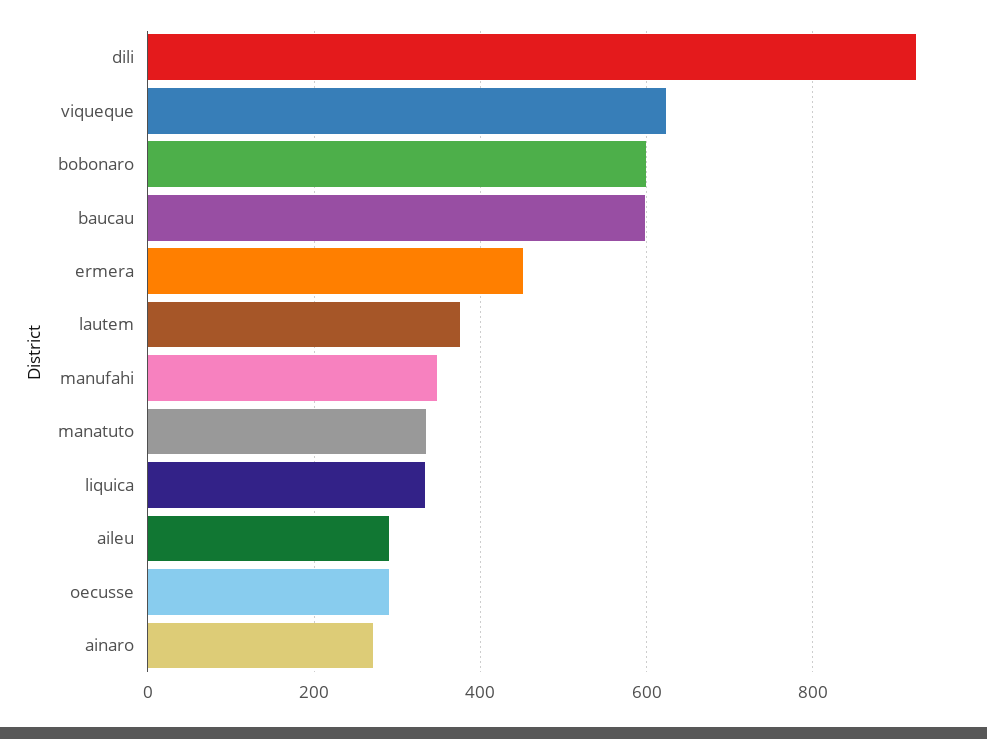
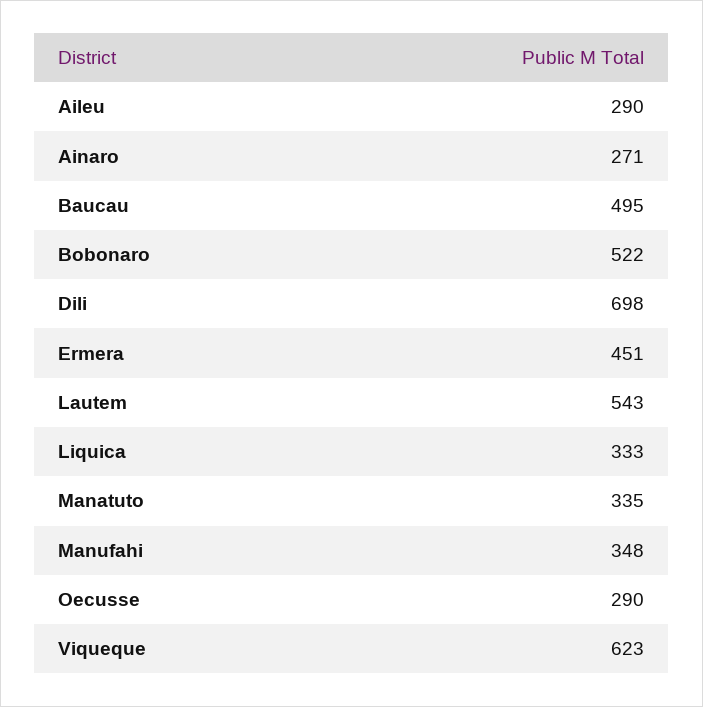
  {
-   "dili": 920,
+   "dili": 698,
    "viqueque": 623,
-   "bobonaro": 600,
+   "bobonaro": 522,
-   "baucau": 600,
+   "baucau": 495,
    "ermera": 451,
-   "lautem": 380,
+   "lautem": 543,
    "manufahi": 348,
    "manatuto": 335,
    "liquica": 333,
    "aileu": 290,
    "oecusse": 290,
    "ainaro": 271
  }

